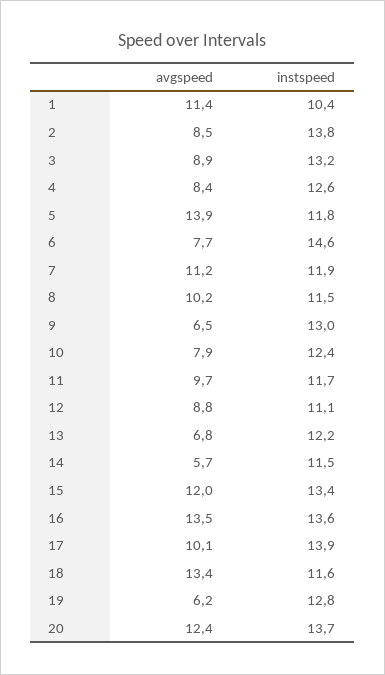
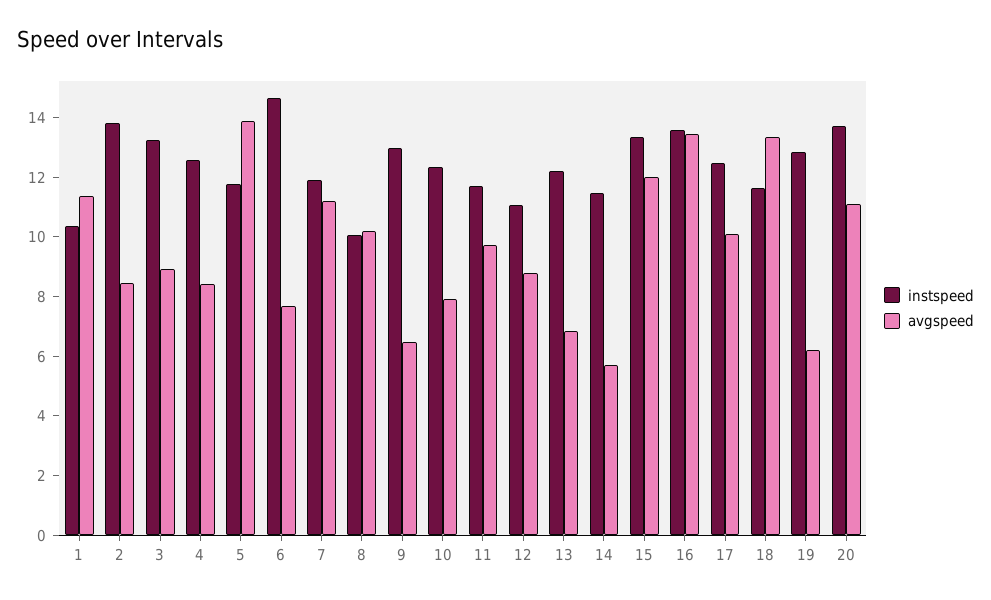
  {
    "avgspeed": {
      "1": 11.4,
      "2": 8.5,
      "3": 8.9,
      "4": 8.4,
      "5": 13.9,
      "6": 7.7,
      "7": 11.2,
      "8": 10.2,
      "9": 6.5,
      "10": 7.9,
      "11": 9.7,
      "12": 8.8,
      "13": 6.8,
      "14": 5.7,
      "15": 12,
      "16": 13.5,
      "17": 10.1,
      "18": 13.4,
      "19": 6.2,
-     "20": 12.4
+     "20": 11
    },
    "instspeed": {
      "1": 10.4,
      "2": 13.8,
      "3": 13.2,
      "4": 12.6,
      "5": 11.8,
      "6": 14.6,
      "7": 11.9,
-     "8": 11.5,
+     "8": 10,
      "9": 13,
      "10": 12.4,
      "11": 11.7,
      "12": 11.1,
      "13": 12.2,
      "14": 11.5,
      "15": 13.4,
      "16": 13.6,
-     "17": 13.9,
+     "17": 12.5,
      "18": 11.6,
      "19": 12.8,
      "20": 13.7
    }
  }

